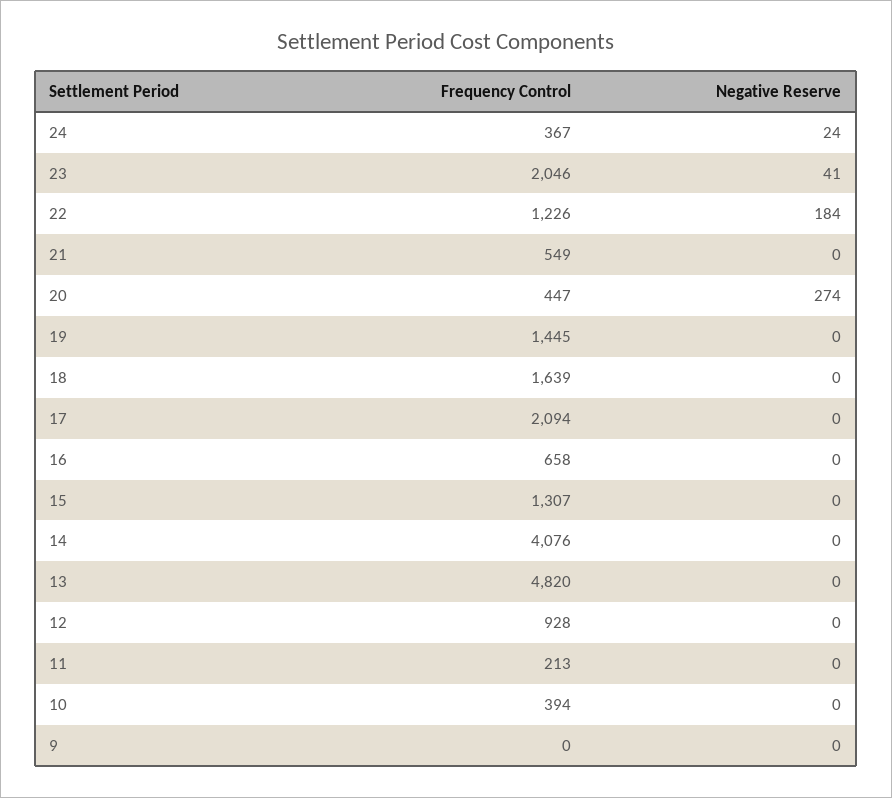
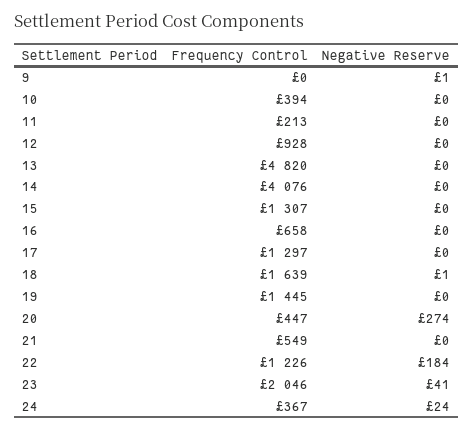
  {
    "Frequency Control": {
      "24": 367,
      "23": 2046,
      "22": 1226,
      "21": 549,
      "20": 447,
      "19": 1445,
      "18": 1639,
-     "17": 2094,
+     "17": 1297,
      "16": 658,
      "15": 1307,
      "14": 4076,
      "13": 4820,
      "12": 928,
      "11": 213,
      "10": 394,
      "9": 0
    },
    "Negative Reserve": {
      "24": 24,
      "23": 41,
      "22": 184,
      "21": 0,
      "20": 274,
      "19": 0,
-     "18": 0,
+     "18": 1,
      "17": 0,
      "16": 0,
      "15": 0,
      "14": 0,
      "13": 0,
      "12": 0,
      "11": 0,
      "10": 0,
-     "9": 0
+     "9": 1
    }
  }

